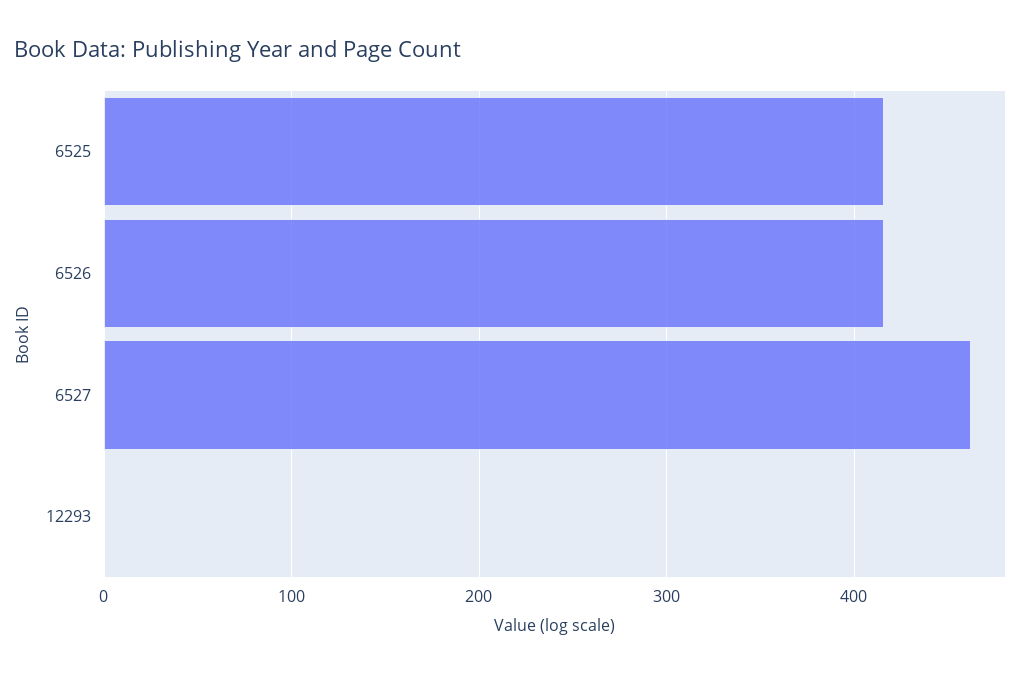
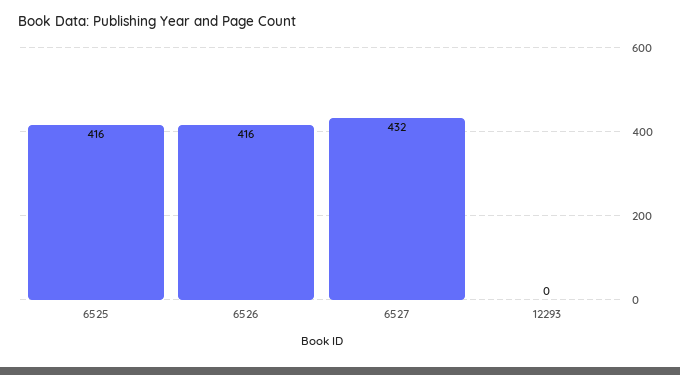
  {
    "6525": 416,
    "6526": 416,
-   "6527": 460,
+   "6527": 432,
    "12293": 0
  }

